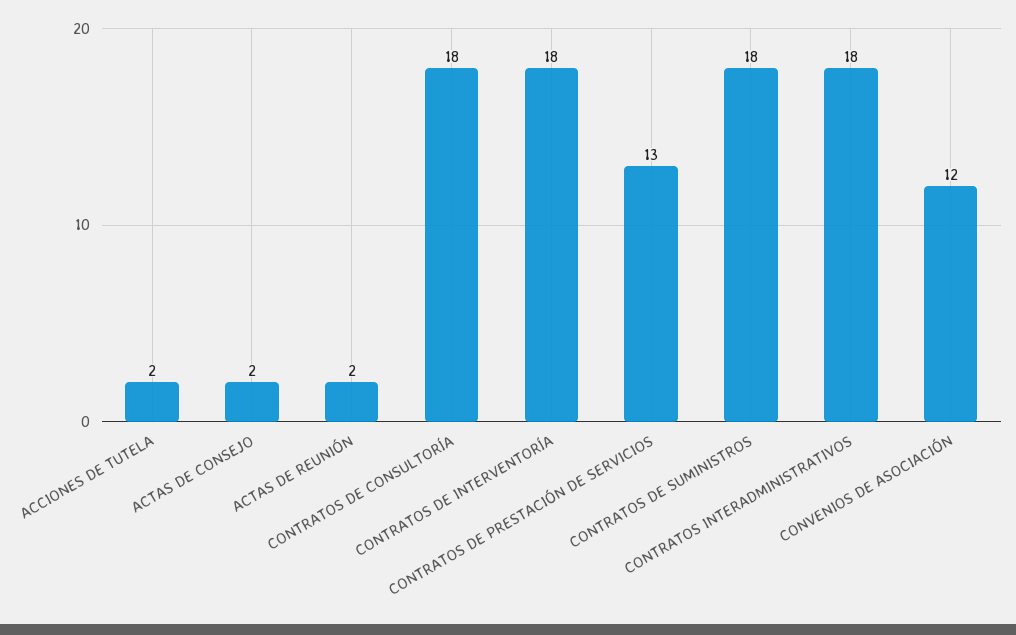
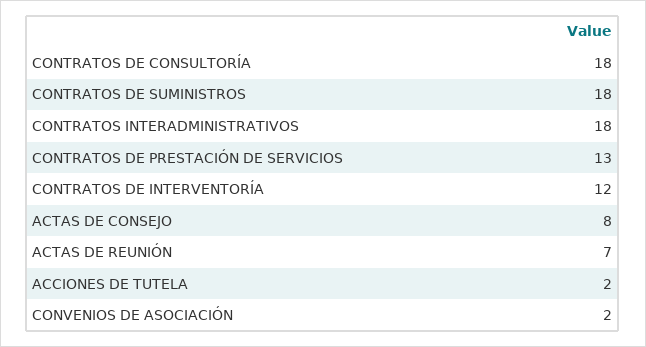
  {
    "ACCIONES DE TUTELA": 2,
-   "ACTAS DE CONSEJO": 2,
+   "ACTAS DE CONSEJO": 8,
-   "ACTAS DE REUNIÓN": 2,
+   "ACTAS DE REUNIÓN": 7,
    "CONTRATOS DE CONSULTORÍA": 18,
-   "CONTRATOS DE INTERVENTORÍA": 18,
+   "CONTRATOS DE INTERVENTORÍA": 12,
    "CONTRATOS DE PRESTACIÓN DE SERVICIOS": 13,
    "CONTRATOS DE SUMINISTROS": 18,
    "CONTRATOS INTERADMINISTRATIVOS": 18,
-   "CONVENIOS DE ASOCIACIÓN": 12
+   "CONVENIOS DE ASOCIACIÓN": 2
  }

